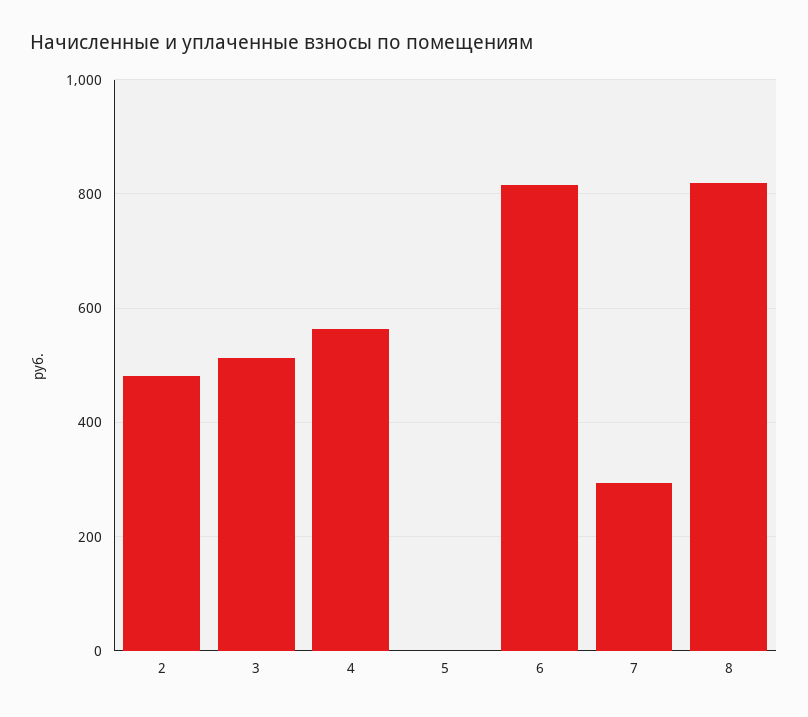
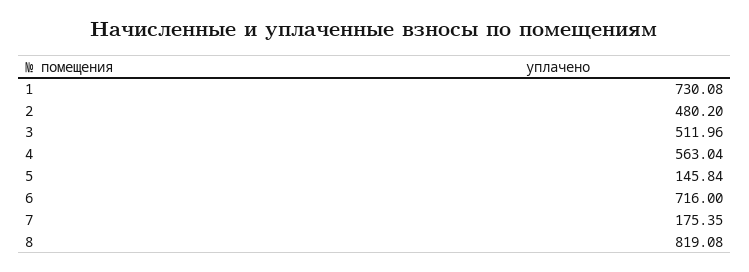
  {
    "2": 480.2,
    "3": 511.96,
    "4": 563.04,
-   "5": 0,
+   "5": 145.84,
-   "6": 820,
+   "6": 716,
-   "7": 300,
+   "7": 175.35,
-   "8": 819.08
+   "8": 819.08,
+   "1": 730.08
  }

